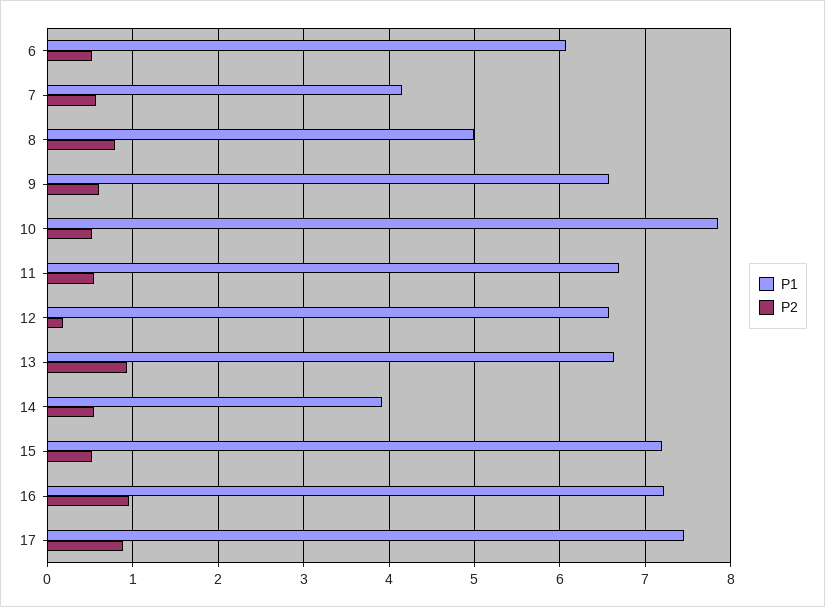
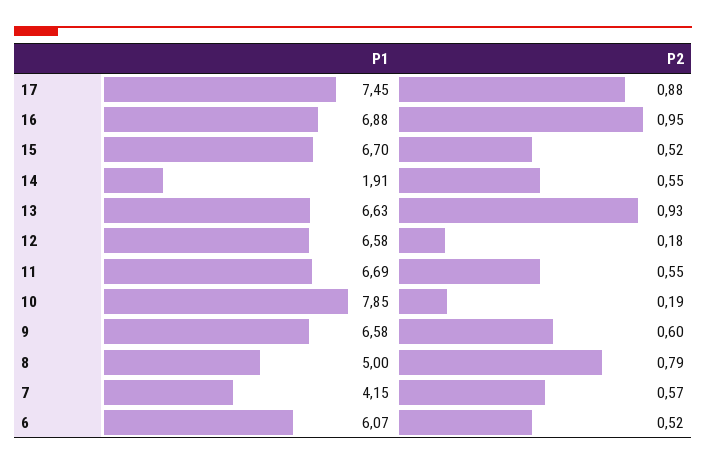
  {
    "P1": {
      "6": 6.07,
      "7": 4.15,
      "8": 5,
      "9": 6.58,
      "10": 7.85,
      "11": 6.69,
      "12": 6.58,
      "13": 6.63,
-     "14": 3.9,
+     "14": 1.91,
-     "15": 7.2,
+     "15": 6.7,
-     "16": 7.2,
+     "16": 6.88,
      "17": 7.45
    },
    "P2": {
      "6": 0.52,
      "7": 0.57,
      "8": 0.79,
      "9": 0.6,
-     "10": 0.5,
+     "10": 0.19,
      "11": 0.55,
      "12": 0.18,
      "13": 0.93,
      "14": 0.55,
      "15": 0.52,
      "16": 0.95,
      "17": 0.88
    }
  }

